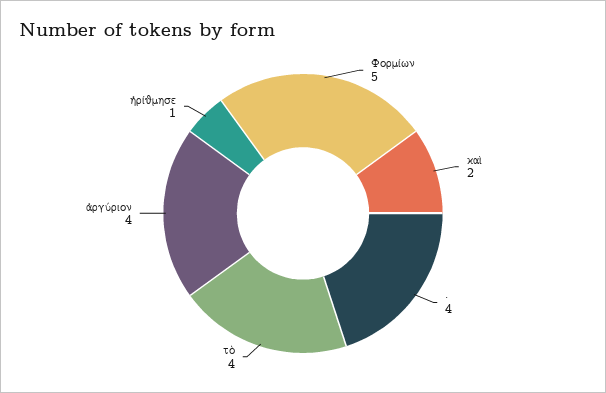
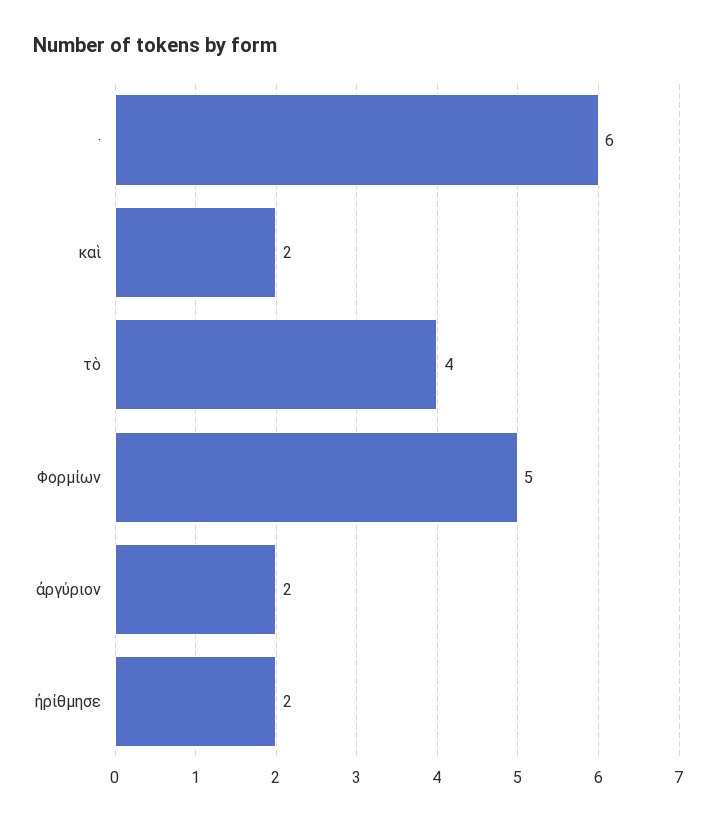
  {
    "Φορμίων": 5,
    "καὶ": 2,
-   "·": 4,
+   "·": 6,
    "τὸ": 4,
-   "ἀργύριον": 4,
+   "ἀργύριον": 2,
-   "ἠρίθμησε": 1
+   "ἠρίθμησε": 2
  }

